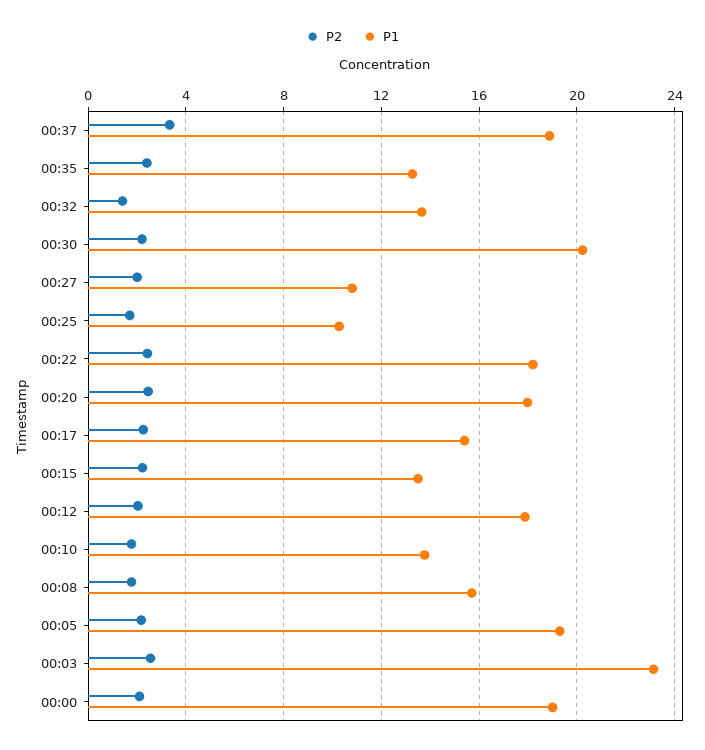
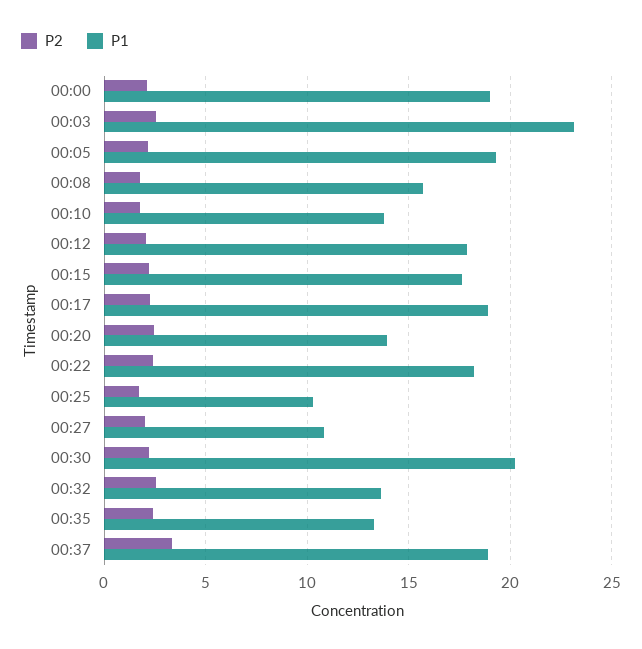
  {
    "P2": {
      "00:37": 3.5,
      "00:35": 2.5,
-     "00:32": 1.5,
+     "00:32": 2.5,
      "00:30": 2,
      "00:27": 2,
      "00:25": 1.5,
      "00:22": 2.5,
      "00:20": 2.5,
      "00:17": 2.5,
      "00:15": 2,
      "00:12": 2,
      "00:10": 2,
      "00:08": 2,
      "00:05": 2,
      "00:03": 2.5,
      "00:00": 2
    },
    "P1": {
      "00:37": 19,
      "00:35": 13.5,
      "00:32": 13.5,
      "00:30": 20,
      "00:27": 11,
      "00:25": 10.5,
      "00:22": 18,
-     "00:20": 18,
+     "00:20": 14,
-     "00:17": 15.5,
+     "00:17": 19,
-     "00:15": 13.5,
+     "00:15": 17.5,
      "00:12": 18,
      "00:10": 14,
      "00:08": 15.5,
      "00:05": 19.5,
      "00:03": 23,
      "00:00": 19
    }
  }

